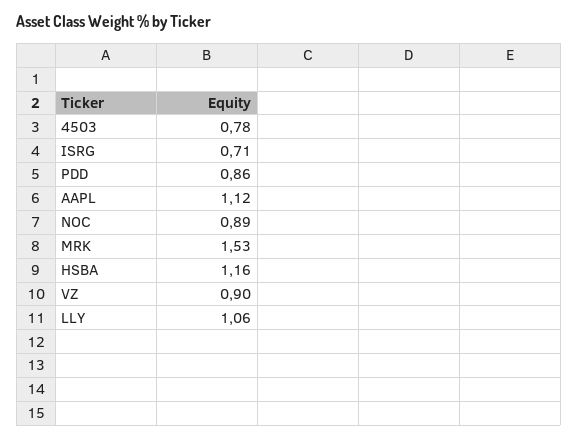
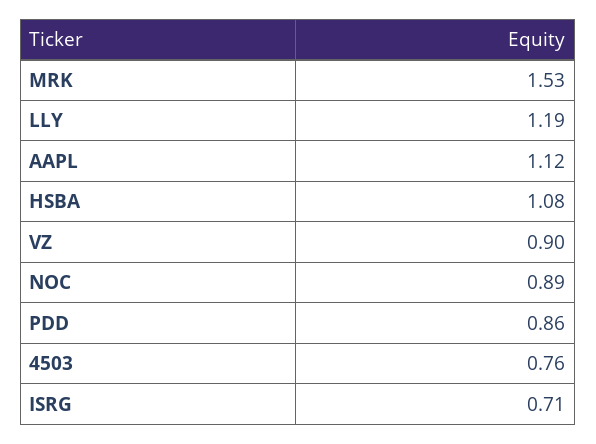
  {
-   "4503": 0.78,
+   "4503": 0.76,
    "ISRG": 0.71,
    "PDD": 0.86,
    "AAPL": 1.12,
    "NOC": 0.89,
    "MRK": 1.53,
-   "HSBA": 1.16,
+   "HSBA": 1.08,
    "VZ": 0.9,
-   "LLY": 1.06
+   "LLY": 1.19
  }

